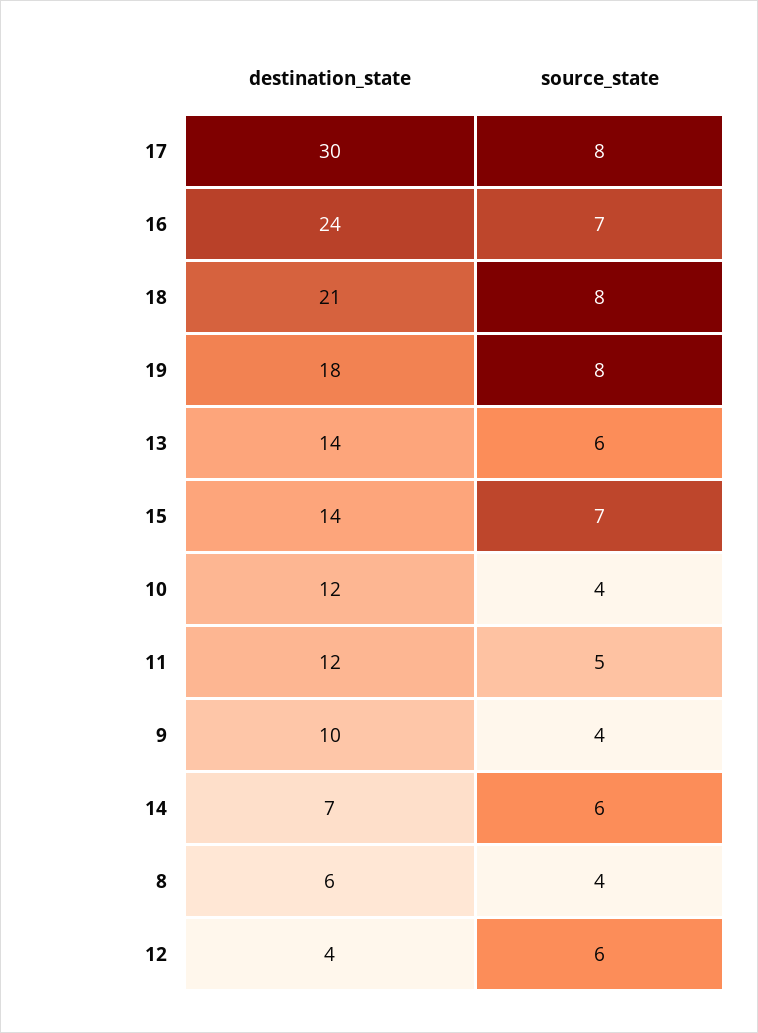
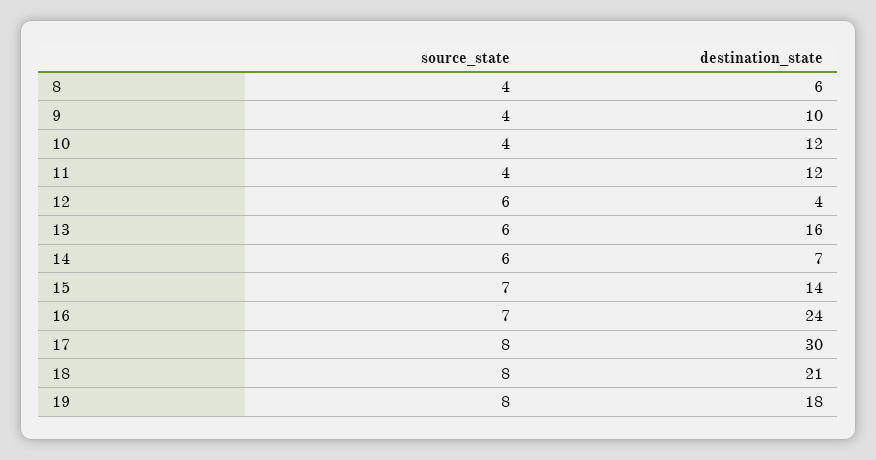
  {
    "destination_state": {
      "17": 30,
      "16": 24,
      "18": 21,
      "19": 18,
-     "13": 14,
+     "13": 16,
      "15": 14,
      "10": 12,
      "11": 12,
      "9": 10,
      "14": 7,
      "8": 6,
      "12": 4
    },
    "source_state": {
      "17": 8,
      "16": 7,
      "18": 8,
      "19": 8,
      "13": 6,
      "15": 7,
      "10": 4,
-     "11": 5,
+     "11": 4,
      "9": 4,
      "14": 6,
      "8": 4,
      "12": 6
    }
  }

